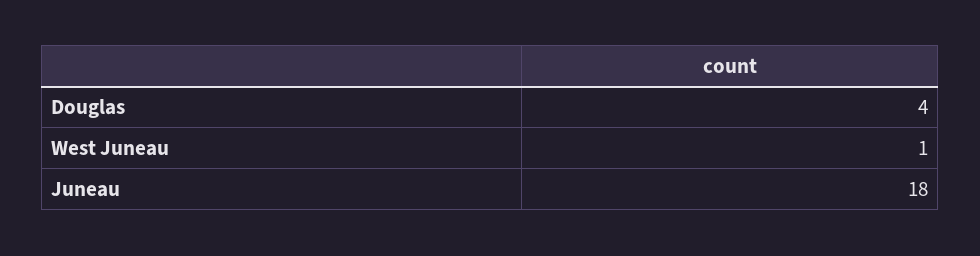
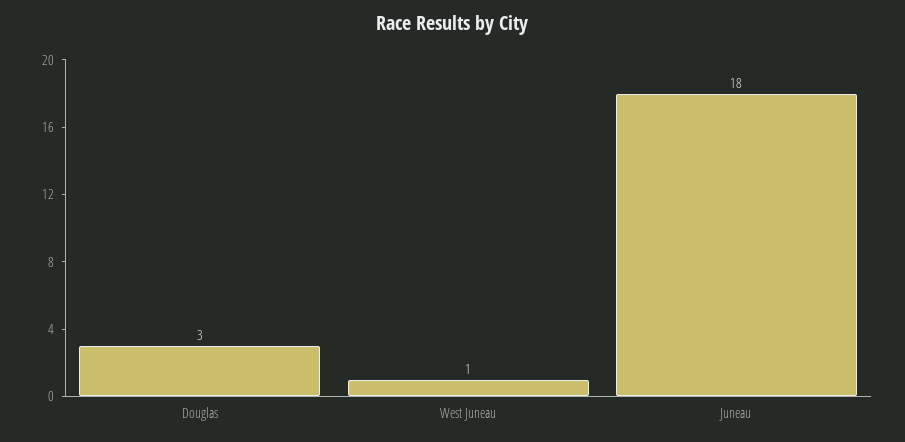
  {
-   "Douglas": 4,
+   "Douglas": 3,
    "West Juneau": 1,
    "Juneau": 18
  }

